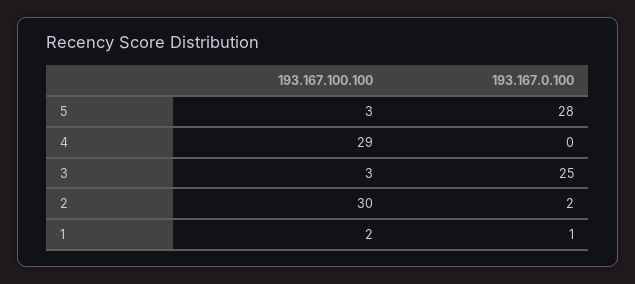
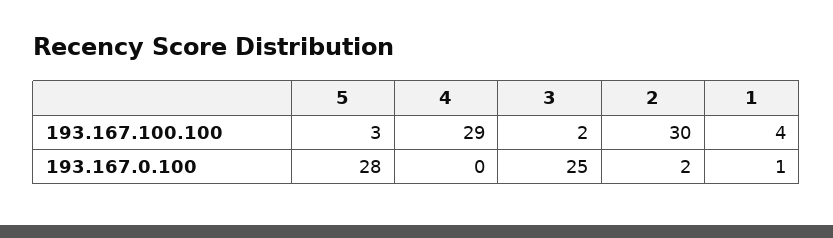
  {
    "193.167.100.100": {
      "5": 3,
      "4": 29,
-     "3": 3,
+     "3": 2,
      "2": 30,
-     "1": 2
+     "1": 4
    },
    "193.167.0.100": {
      "5": 28,
      "4": 0,
      "3": 25,
      "2": 2,
      "1": 1
    }
  }

